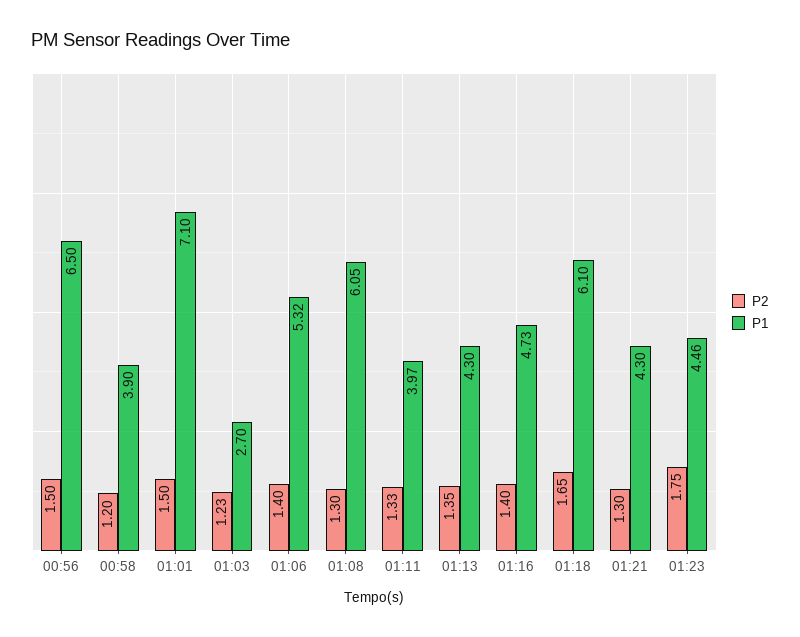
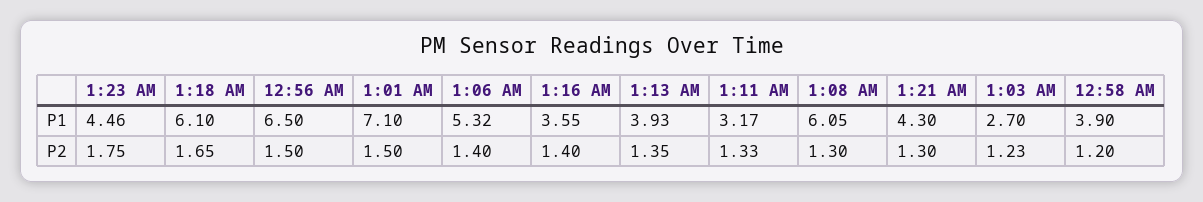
  {
    "P2": {
      "00:56": 1.5,
      "00:58": 1.2,
      "01:01": 1.5,
      "01:03": 1.23,
      "01:06": 1.4,
      "01:08": 1.3,
      "01:11": 1.33,
      "01:13": 1.35,
      "01:16": 1.4,
      "01:18": 1.65,
      "01:21": 1.3,
      "01:23": 1.75
    },
    "P1": {
      "00:56": 6.5,
      "00:58": 3.9,
      "01:01": 7.1,
      "01:03": 2.7,
      "01:06": 5.32,
      "01:08": 6.05,
-     "01:11": 3.97,
+     "01:11": 3.17,
-     "01:13": 4.3,
+     "01:13": 3.93,
-     "01:16": 4.73,
+     "01:16": 3.55,
      "01:18": 6.1,
      "01:21": 4.3,
      "01:23": 4.46
    }
  }

